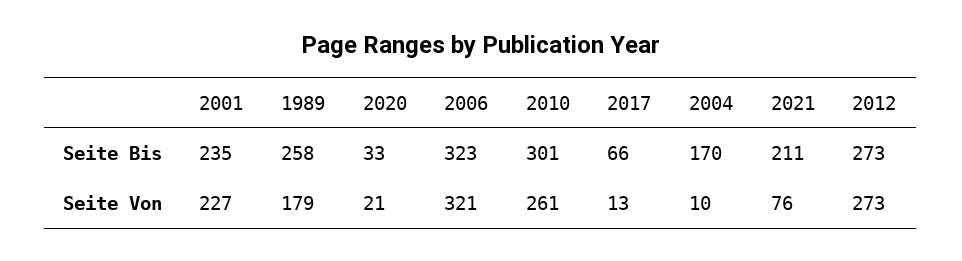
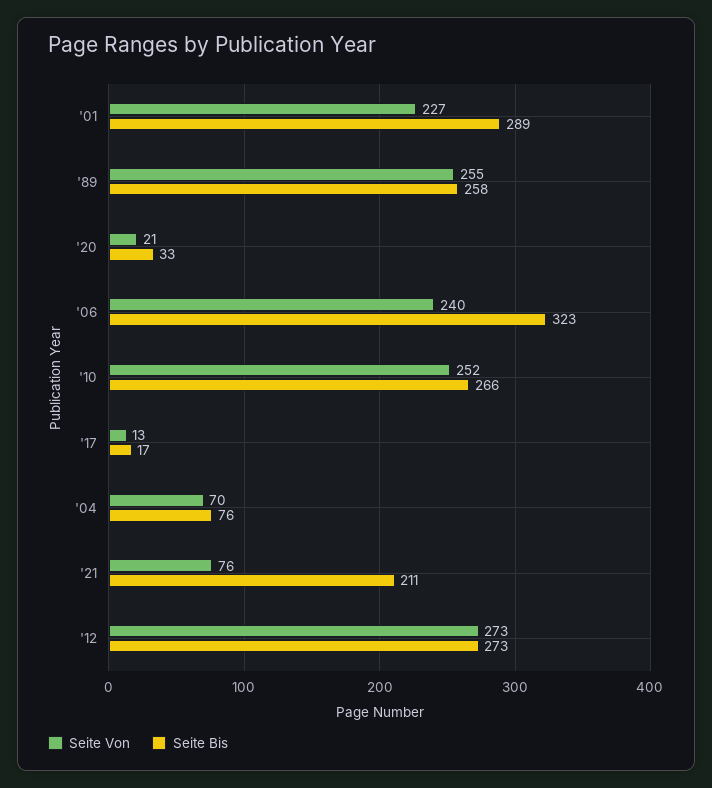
  {
    "Seite Bis": {
-     "2001": 235,
+     "2001": 289,
      "1989": 258,
      "2020": 33,
      "2006": 323,
-     "2010": 301,
+     "2010": 266,
-     "2017": 66,
+     "2017": 17,
-     "2004": 170,
+     "2004": 76,
      "2021": 211,
      "2012": 273
    },
    "Seite Von": {
      "2001": 227,
-     "1989": 179,
+     "1989": 255,
      "2020": 21,
-     "2006": 321,
+     "2006": 240,
-     "2010": 261,
+     "2010": 252,
      "2017": 13,
-     "2004": 10,
+     "2004": 70,
      "2021": 76,
      "2012": 273
    }
  }

